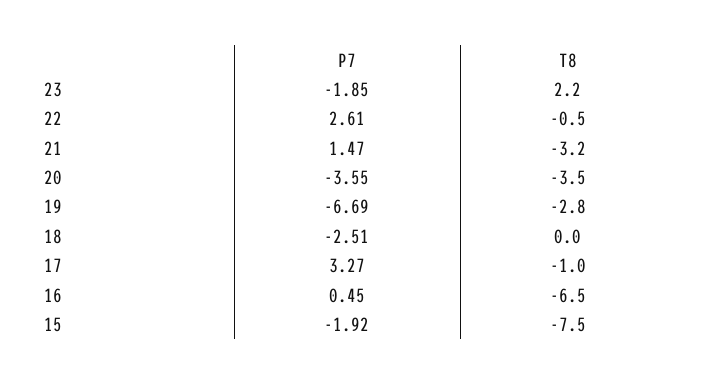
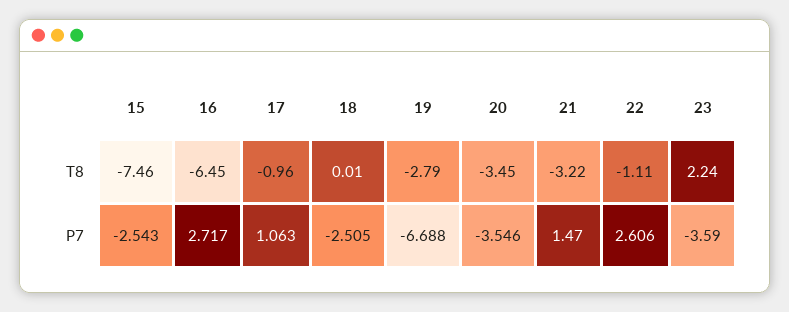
  {
    "P7": {
-     "23": -1.85,
+     "23": -3.59,
      "22": 2.606,
      "21": 1.47,
      "20": -3.546,
      "19": -6.688,
      "18": -2.505,
-     "17": 3.27,
+     "17": 1.063,
-     "16": 0.45,
+     "16": 2.717,
-     "15": -1.92
+     "15": -2.543
    },
    "T8": {
      "23": 2.24,
-     "22": -0.5,
+     "22": -1.11,
      "21": -3.22,
      "20": -3.45,
      "19": -2.79,
      "18": 0.01,
      "17": -0.96,
      "16": -6.45,
      "15": -7.46
    }
  }

